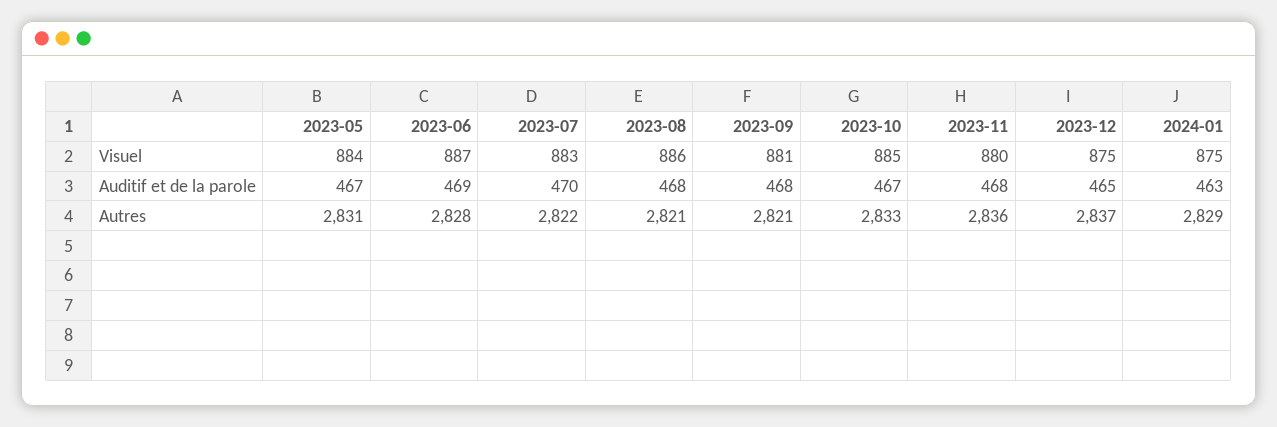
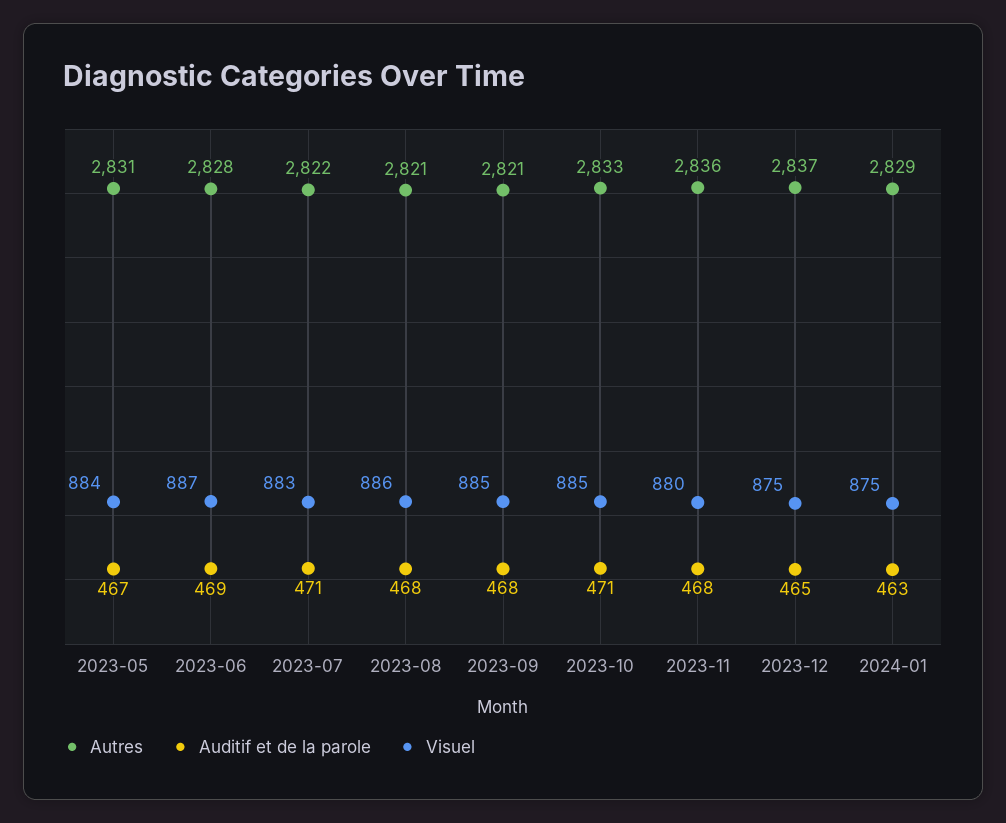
  {
    "Visuel": {
      "2023-05": 884,
      "2023-06": 887,
      "2023-07": 883,
      "2023-08": 886,
-     "2023-09": 881,
+     "2023-09": 885,
      "2023-10": 885,
      "2023-11": 880,
      "2023-12": 875,
      "2024-01": 875
    },
    "Auditif et de la parole": {
      "2023-05": 467,
      "2023-06": 469,
-     "2023-07": 470,
+     "2023-07": 471,
      "2023-08": 468,
      "2023-09": 468,
-     "2023-10": 467,
+     "2023-10": 471,
      "2023-11": 468,
      "2023-12": 465,
      "2024-01": 463
    },
    "Autres": {
      "2023-05": 2831,
      "2023-06": 2828,
      "2023-07": 2822,
      "2023-08": 2821,
      "2023-09": 2821,
      "2023-10": 2833,
      "2023-11": 2836,
      "2023-12": 2837,
      "2024-01": 2829
    }
  }

